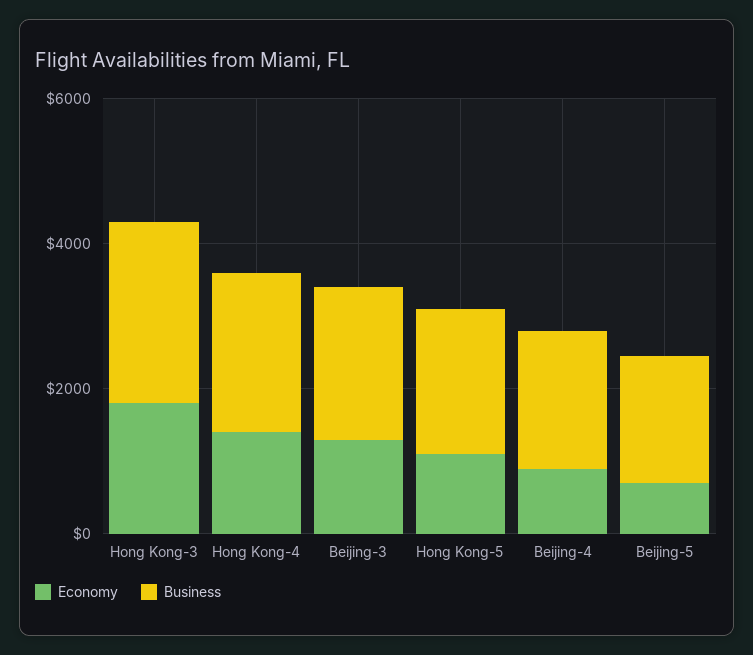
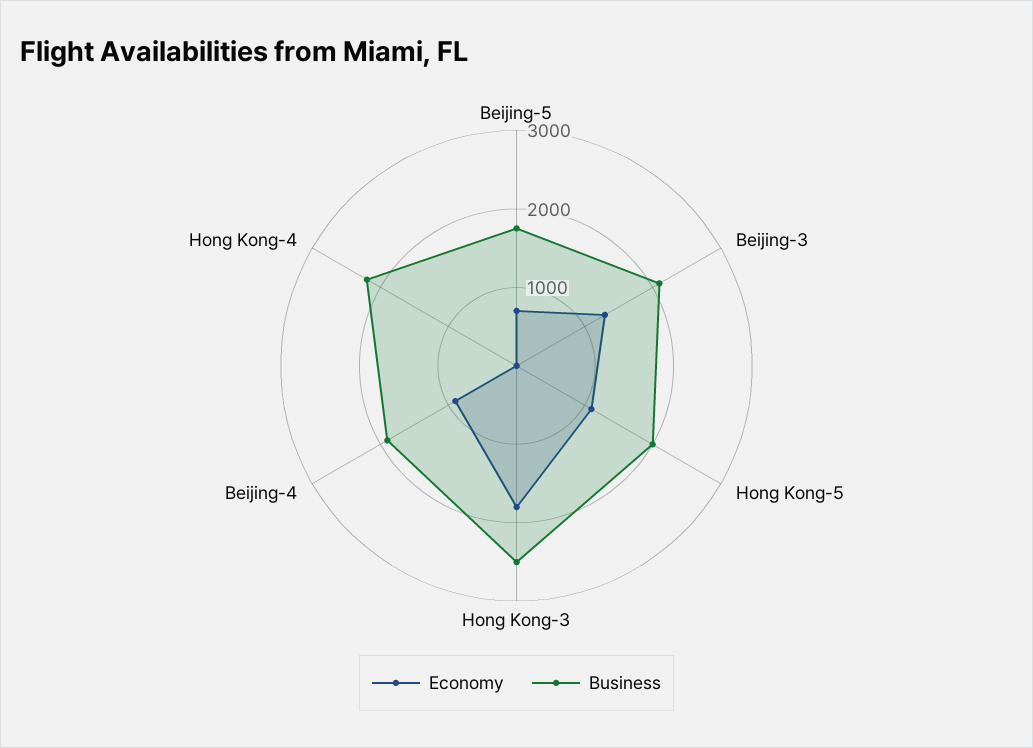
  {
    "Economy": {
      "Hong Kong-3": 1800,
-     "Hong Kong-4": 1500,
+     "Hong Kong-4": 0,
      "Beijing-3": 1400,
      "Hong Kong-5": 1200,
      "Beijing-4": 1000,
      "Beijing-5": 800
    },
    "Business": {
      "Hong Kong-3": 2600,
      "Hong Kong-4": 2200,
      "Beijing-3": 2200,
      "Hong Kong-5": 2000,
      "Beijing-4": 2000,
      "Beijing-5": 1800
    }
  }

